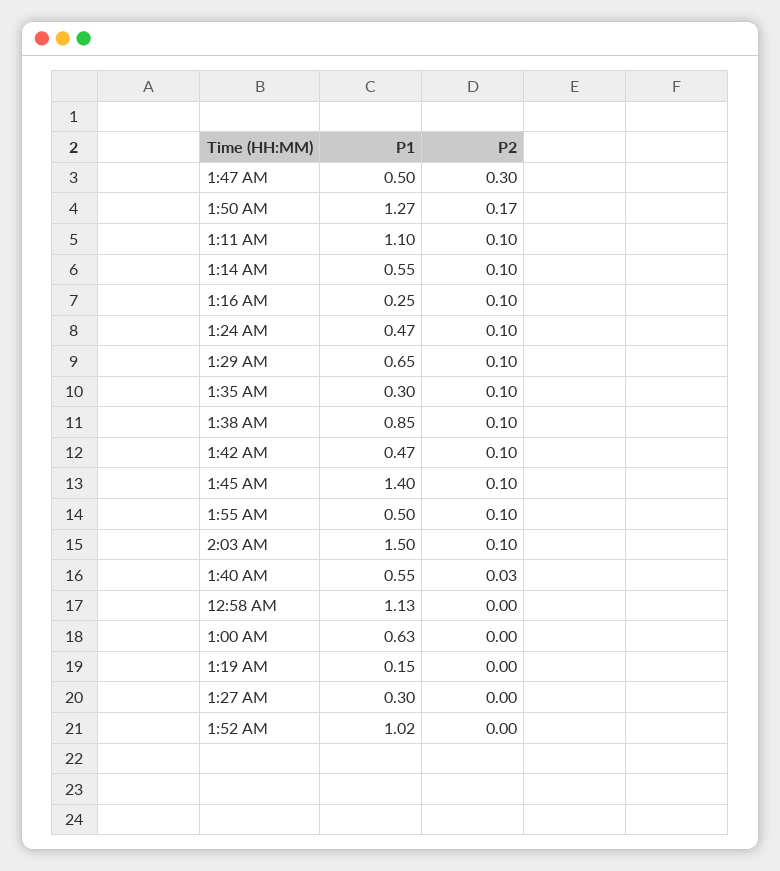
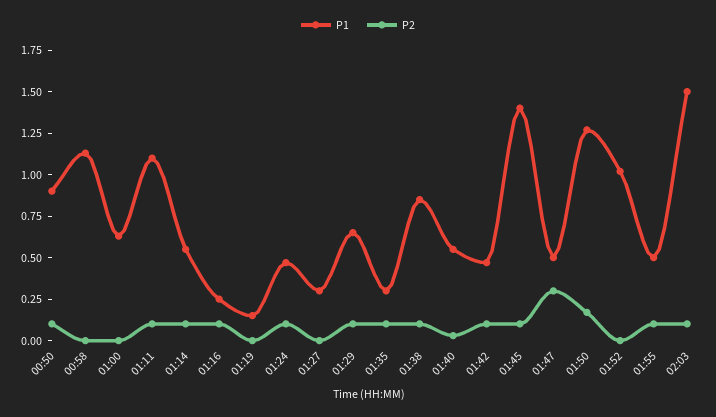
  {
    "P1": {
      "1:47 AM": 0.5,
      "1:50 AM": 1.27,
      "1:11 AM": 1.1,
      "1:14 AM": 0.55,
      "1:16 AM": 0.25,
      "1:24 AM": 0.47,
      "1:29 AM": 0.65,
      "1:35 AM": 0.3,
      "1:38 AM": 0.85,
      "1:42 AM": 0.47,
      "1:45 AM": 1.4,
      "1:55 AM": 0.5,
      "2:03 AM": 1.5,
      "1:40 AM": 0.55,
      "12:58 AM": 1.13,
      "1:00 AM": 0.63,
      "1:19 AM": 0.15,
      "1:27 AM": 0.3,
-     "1:52 AM": 1.02
+     "1:52 AM": 1.02,
+     "00:50": 0.9
    },
    "P2": {
      "1:47 AM": 0.3,
      "1:50 AM": 0.17,
      "1:11 AM": 0.1,
      "1:14 AM": 0.1,
      "1:16 AM": 0.1,
      "1:24 AM": 0.1,
      "1:29 AM": 0.1,
      "1:35 AM": 0.1,
      "1:38 AM": 0.1,
      "1:42 AM": 0.1,
      "1:45 AM": 0.1,
      "1:55 AM": 0.1,
      "2:03 AM": 0.1,
      "1:40 AM": 0.03,
      "12:58 AM": 0,
      "1:00 AM": 0,
      "1:19 AM": 0,
      "1:27 AM": 0,
-     "1:52 AM": 0
+     "1:52 AM": 0,
+     "00:50": 0.1
    }
  }

